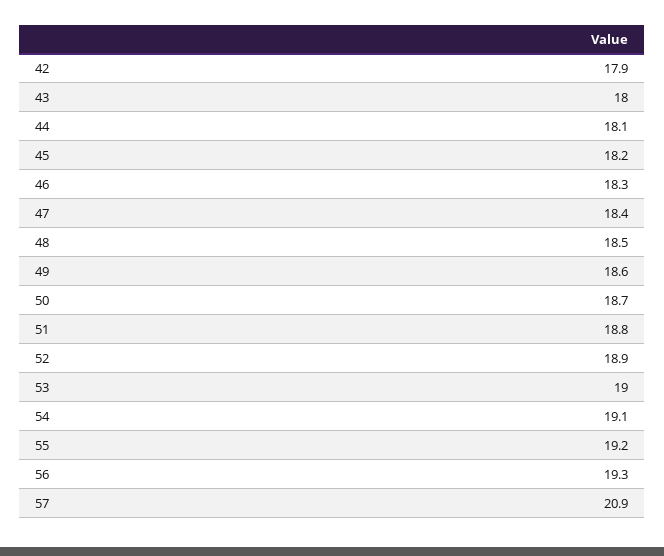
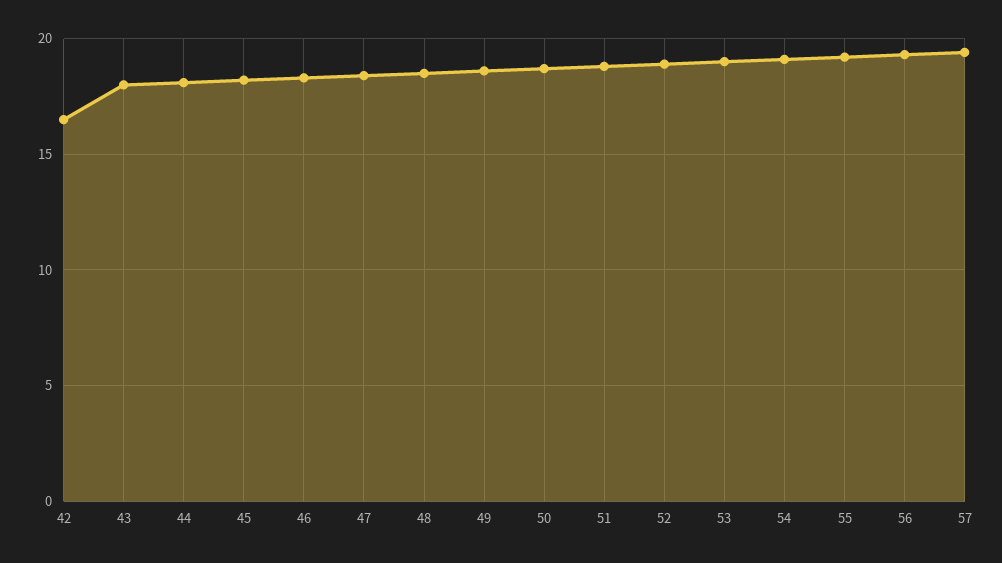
  {
-   "42": 17.9,
+   "42": 16.5,
    "43": 18,
    "44": 18.1,
    "45": 18.2,
    "46": 18.3,
    "47": 18.4,
    "48": 18.5,
    "49": 18.6,
    "50": 18.7,
    "51": 18.8,
    "52": 18.9,
    "53": 19,
    "54": 19.1,
    "55": 19.2,
    "56": 19.3,
-   "57": 20.9
+   "57": 19.5
  }

